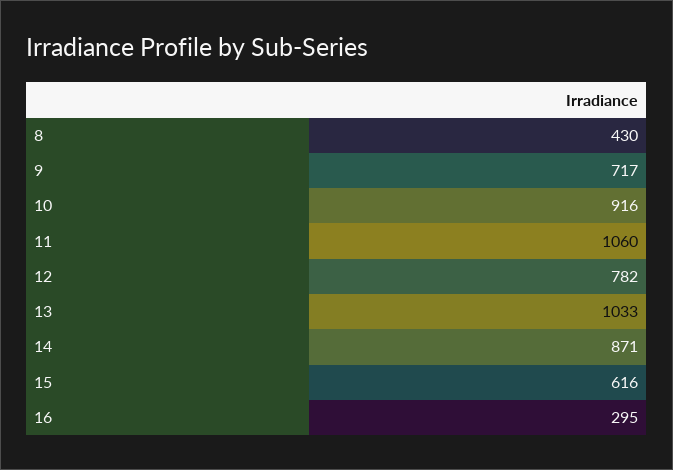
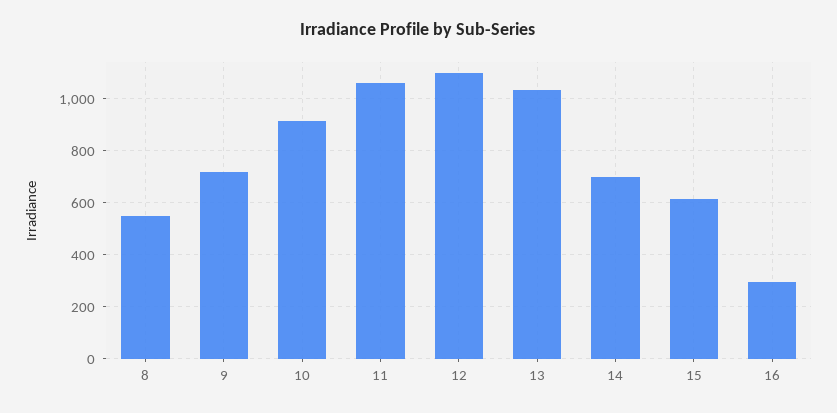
  {
-   "8": 430,
+   "8": 550,
    "9": 717,
    "10": 916,
    "11": 1060,
-   "12": 782,
+   "12": 1100,
    "13": 1033,
-   "14": 871,
+   "14": 700,
    "15": 616,
    "16": 295
  }

